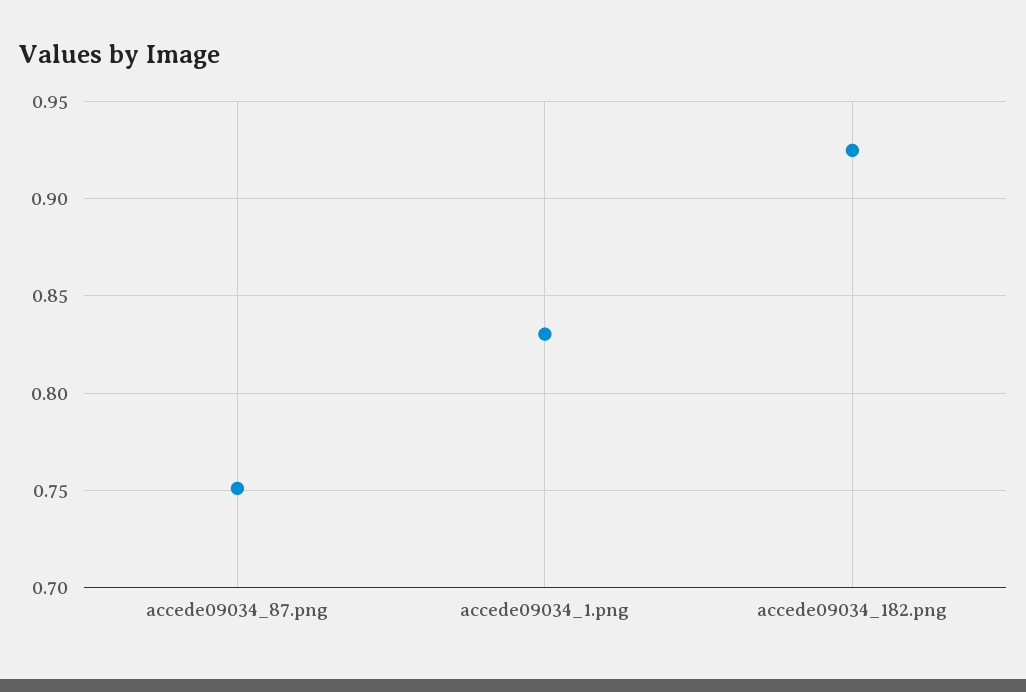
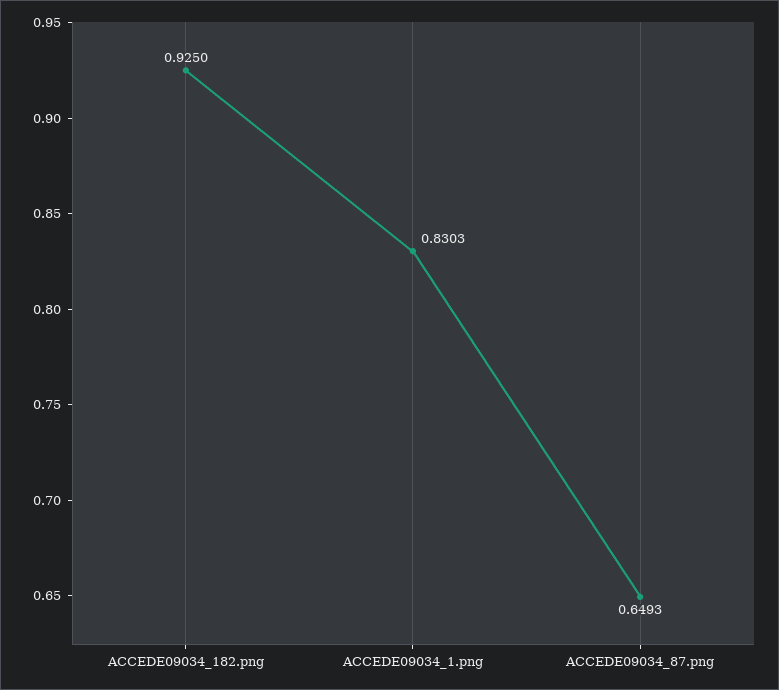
  {
-   "accede09034_87.png": 0.75,
+   "accede09034_87.png": 0.6493,
    "accede09034_1.png": 0.8303,
    "accede09034_182.png": 0.925
  }

